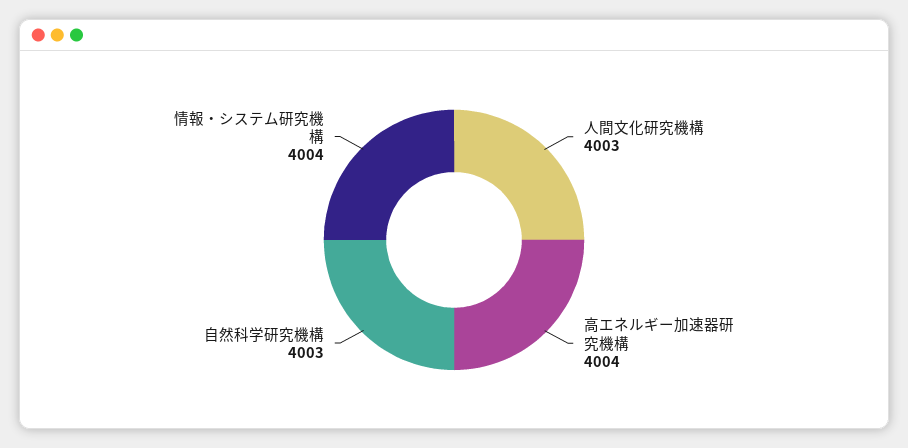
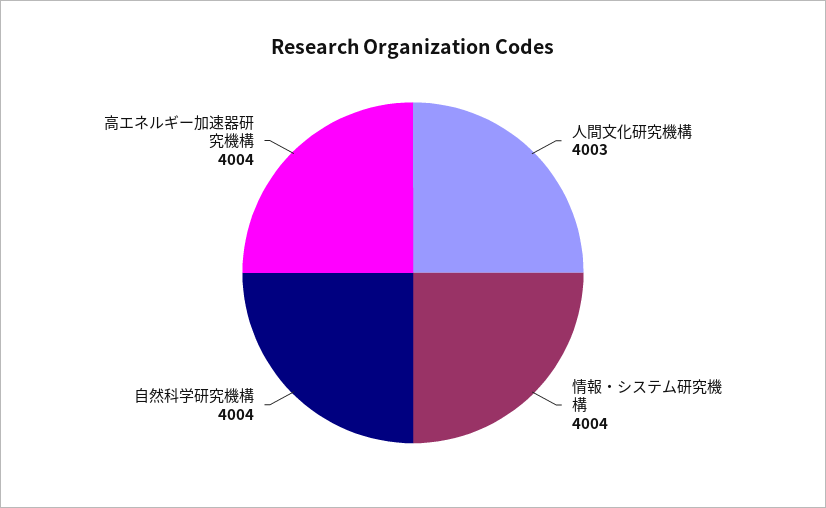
  {
    "人間文化研究機構": 4003,
    "高エネルギー加速器研究機構": 4004,
-   "自然科学研究機構": 4003,
+   "自然科学研究機構": 4004,
    "情報・システム研究機構": 4004
  }

